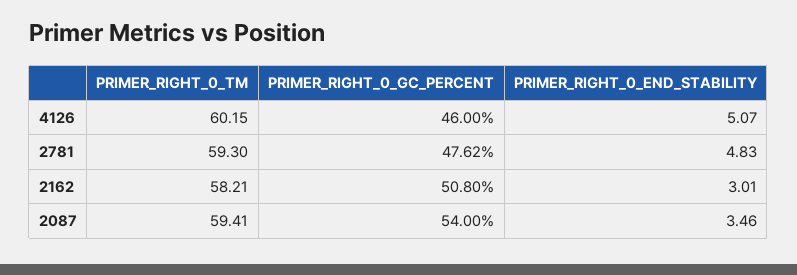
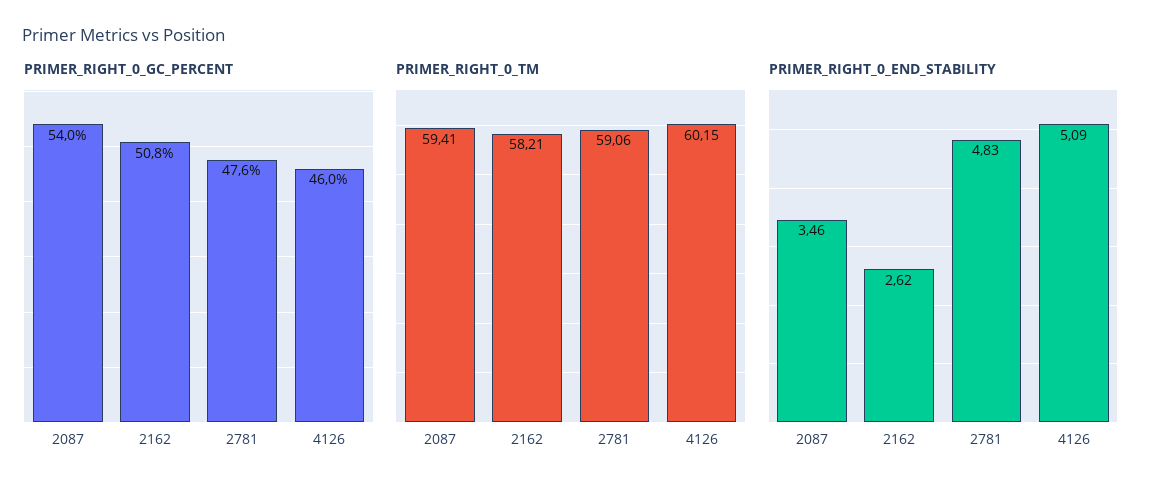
  {
    "PRIMER_RIGHT_0_TM": {
      "4126": 60.15,
-     "2781": 59.3,
+     "2781": 59.06,
      "2162": 58.21,
      "2087": 59.41
    },
    "PRIMER_RIGHT_0_GC_PERCENT": {
      "4126": 46,
      "2781": 47.62,
      "2162": 50.8,
      "2087": 54
    },
    "PRIMER_RIGHT_0_END_STABILITY": {
-     "4126": 5.07,
+     "4126": 5.09,
      "2781": 4.83,
-     "2162": 3.01,
+     "2162": 2.62,
      "2087": 3.46
    }
  }

